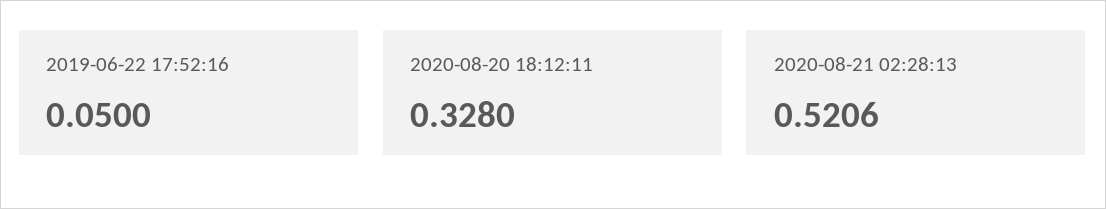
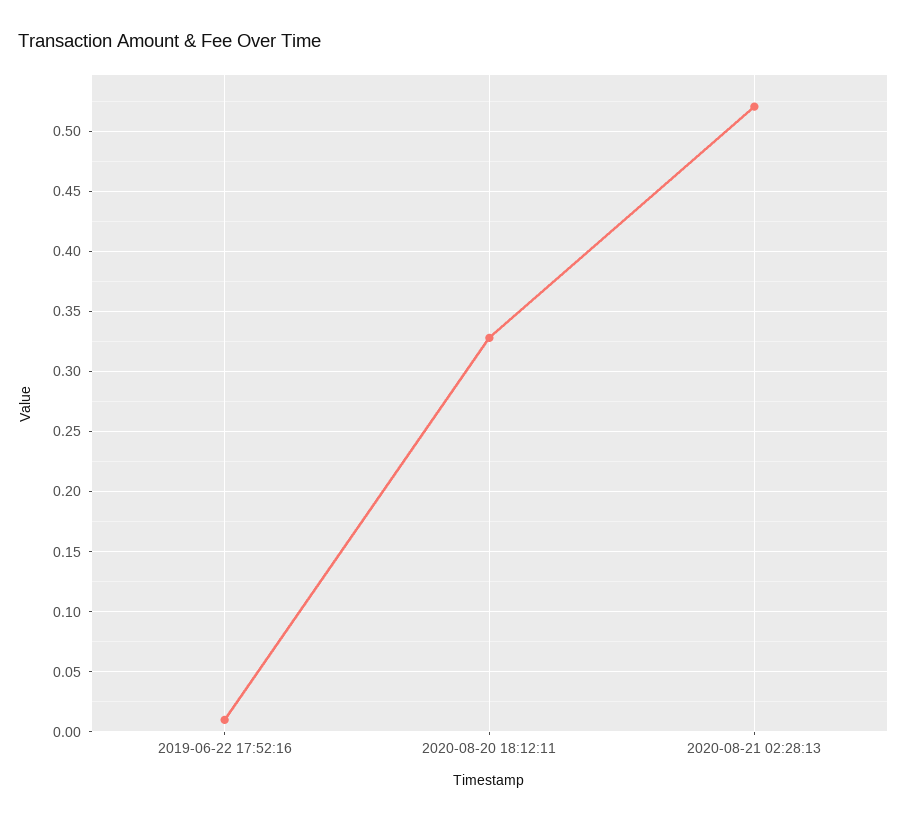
  {
-   "2019-06-22 17:52:16": 0.05,
+   "2019-06-22 17:52:16": 0.01,
    "2020-08-20 18:12:11": 0.328,
    "2020-08-21 02:28:13": 0.5206
  }

